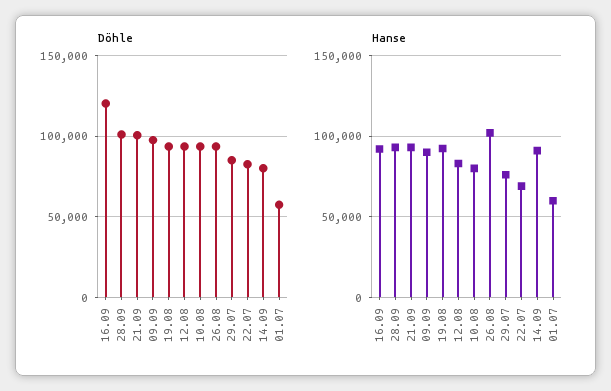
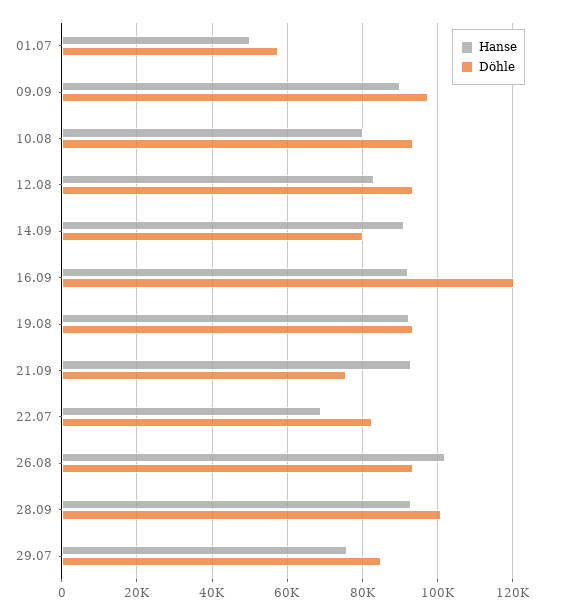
  {
    "Döhle": {
      "16.09": 120000,
      "28.09": 102000,
-     "21.09": 100000,
+     "21.09": 76000,
      "09.09": 98000,
      "19.08": 94000,
      "12.08": 94000,
      "10.08": 94000,
      "26.08": 94000,
      "29.07": 86000,
      "22.07": 82000,
      "14.09": 80000,
      "01.07": 58000
    },
    "Hanse": {
      "16.09": 92000,
      "28.09": 94000,
      "21.09": 94000,
      "09.09": 90000,
      "19.08": 92000,
      "12.08": 84000,
      "10.08": 80000,
      "26.08": 102000,
      "29.07": 76000,
      "22.07": 70000,
      "14.09": 92000,
-     "01.07": 60000
+     "01.07": 50000
    }
  }

